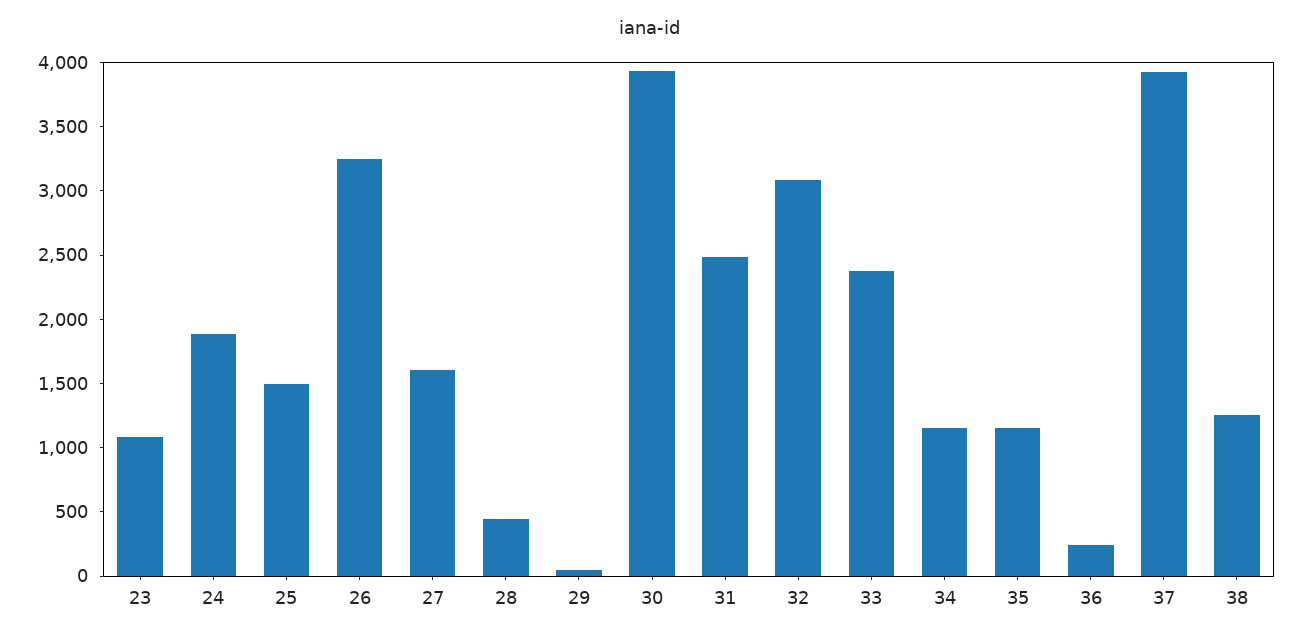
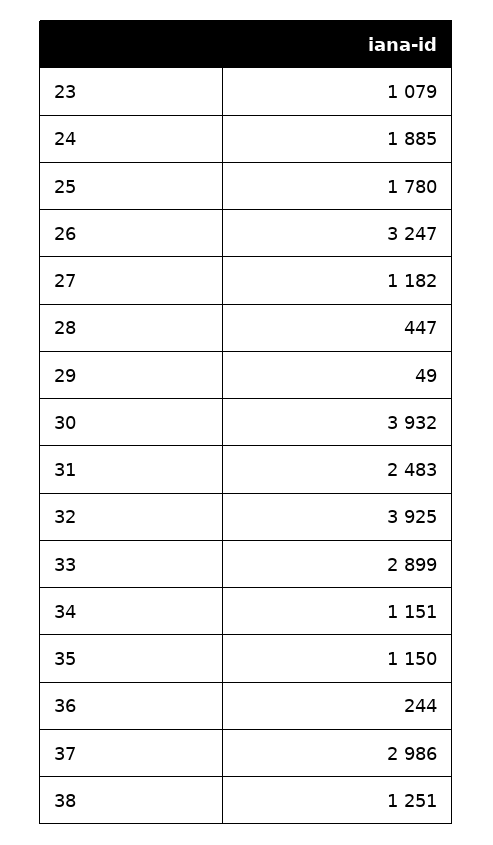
  {
    "23": 1079,
    "24": 1885,
-   "25": 1500,
+   "25": 1780,
    "26": 3247,
-   "27": 1600,
+   "27": 1182,
    "28": 447,
    "29": 49,
    "30": 3932,
    "31": 2483,
-   "32": 3100,
+   "32": 3925,
-   "33": 2400,
+   "33": 2899,
    "34": 1151,
    "35": 1150,
    "36": 244,
-   "37": 3900,
+   "37": 2986,
    "38": 1251
  }

